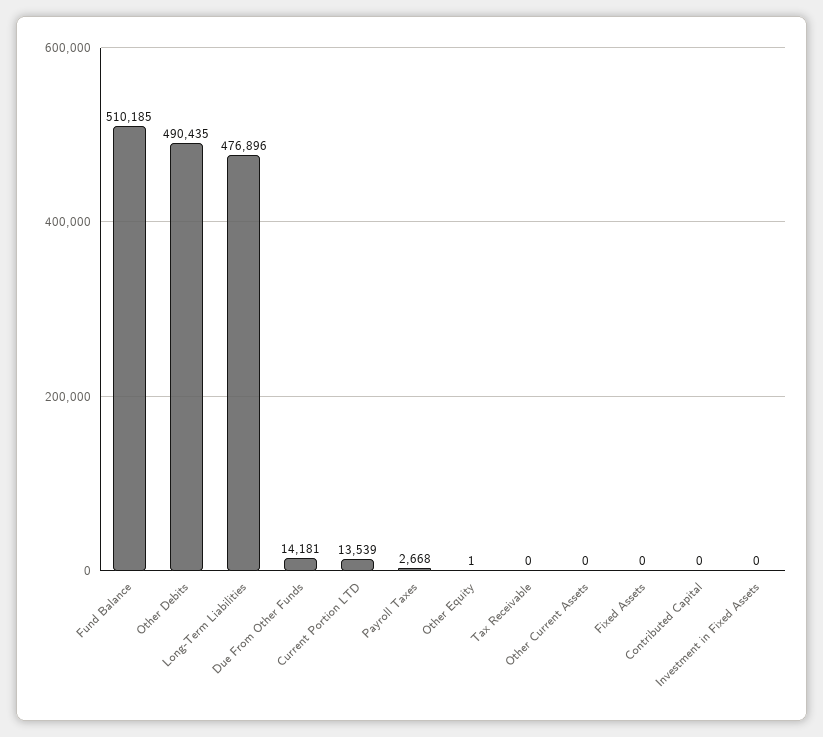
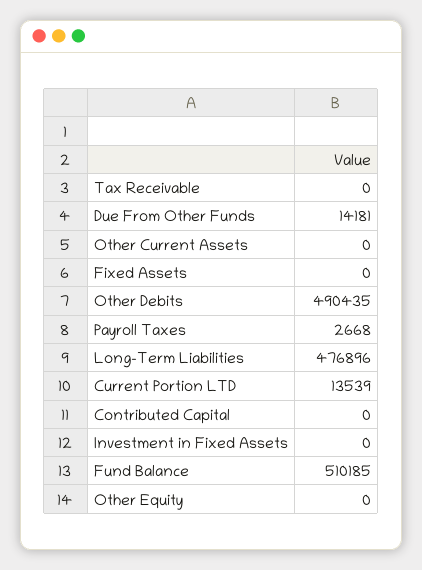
  {
    "Fund Balance": 510185,
    "Other Debits": 490435,
    "Long-Term Liabilities": 476896,
    "Due From Other Funds": 14181,
    "Current Portion LTD": 13539,
    "Payroll Taxes": 2668,
-   "Other Equity": 1,
+   "Other Equity": 0,
    "Tax Receivable": 0,
    "Other Current Assets": 0,
    "Fixed Assets": 0,
    "Contributed Capital": 0,
    "Investment in Fixed Assets": 0
  }

